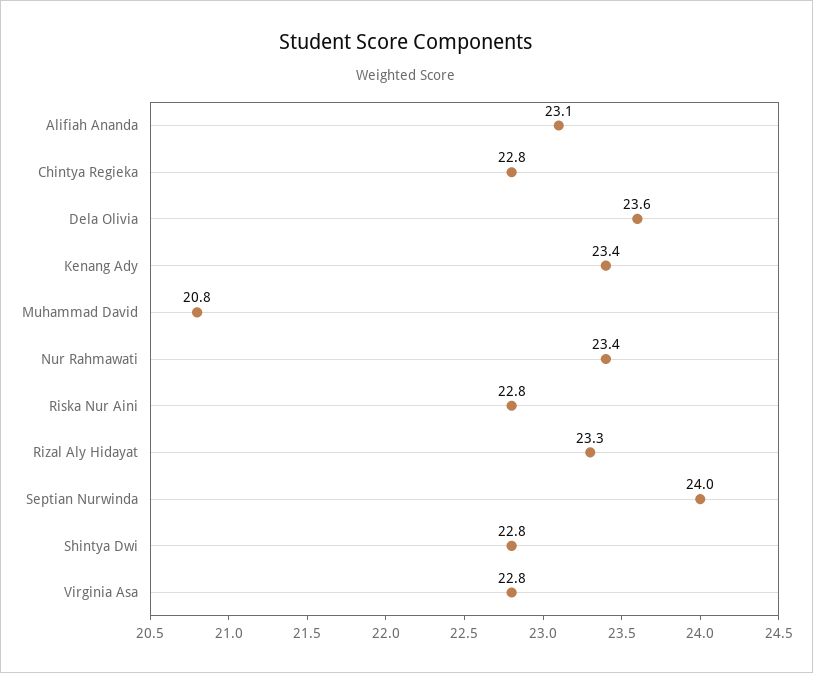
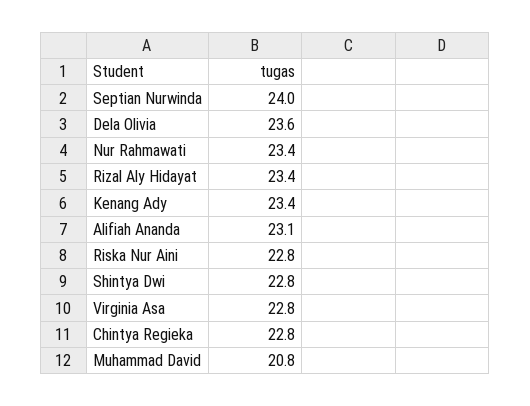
  {
    "Alifiah Ananda": 23.1,
    "Chintya Regieka": 22.8,
    "Dela Olivia": 23.6,
    "Kenang Ady": 23.4,
    "Muhammad David": 20.8,
    "Nur Rahmawati": 23.4,
    "Riska Nur Aini": 22.8,
-   "Rizal Aly Hidayat": 23.3,
+   "Rizal Aly Hidayat": 23.4,
    "Septian Nurwinda": 24,
    "Shintya Dwi": 22.8,
    "Virginia Asa": 22.8
  }

